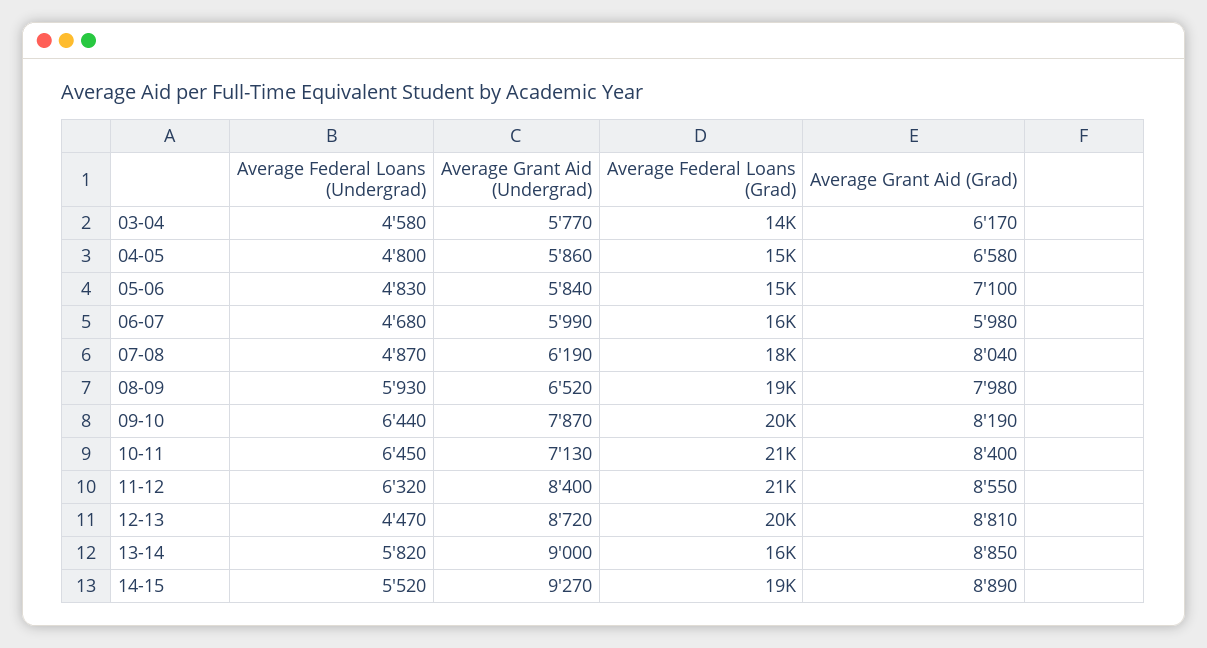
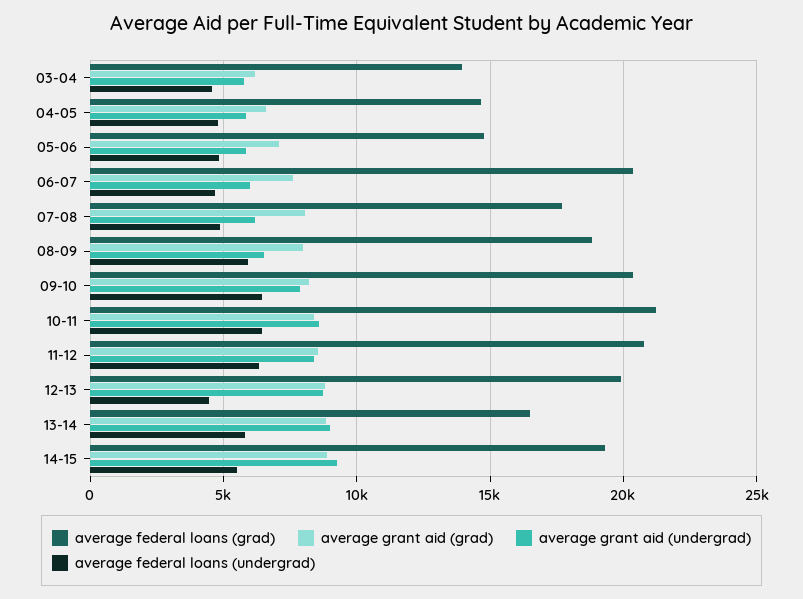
  {
    "Average Federal Loans (Undergrad)": {
      "03-04": 4580,
      "04-05": 4800,
      "05-06": 4830,
      "06-07": 4680,
      "07-08": 4870,
      "08-09": 5930,
      "09-10": 6440,
      "10-11": 6450,
      "11-12": 6320,
      "12-13": 4470,
      "13-14": 5820,
      "14-15": 5520
    },
    "Average Grant Aid (Undergrad)": {
      "03-04": 5770,
      "04-05": 5860,
      "05-06": 5840,
      "06-07": 5990,
      "07-08": 6190,
      "08-09": 6520,
      "09-10": 7870,
-     "10-11": 7130,
+     "10-11": 8500,
      "11-12": 8400,
      "12-13": 8720,
      "13-14": 9000,
      "14-15": 9270
    },
    "Average Federal Loans (Grad)": {
      "03-04": 14000,
      "04-05": 15000,
      "05-06": 15000,
-     "06-07": 16000,
+     "06-07": 20500,
      "07-08": 18000,
      "08-09": 19000,
      "09-10": 20000,
      "10-11": 21000,
      "11-12": 21000,
      "12-13": 20000,
      "13-14": 16000,
      "14-15": 19000
    },
    "Average Grant Aid (Grad)": {
      "03-04": 6170,
      "04-05": 6580,
      "05-06": 7100,
-     "06-07": 5980,
+     "06-07": 7500,
      "07-08": 8040,
      "08-09": 7980,
      "09-10": 8190,
      "10-11": 8400,
      "11-12": 8550,
      "12-13": 8810,
      "13-14": 8850,
      "14-15": 8890
    }
  }

